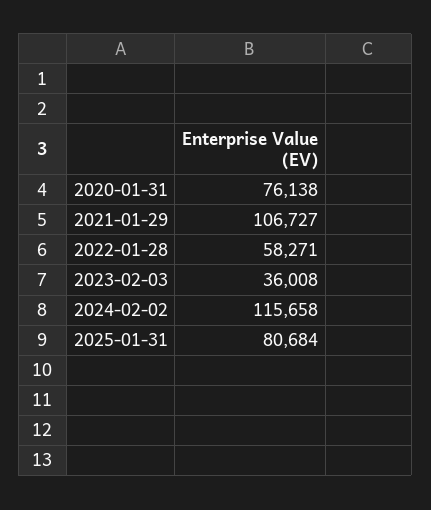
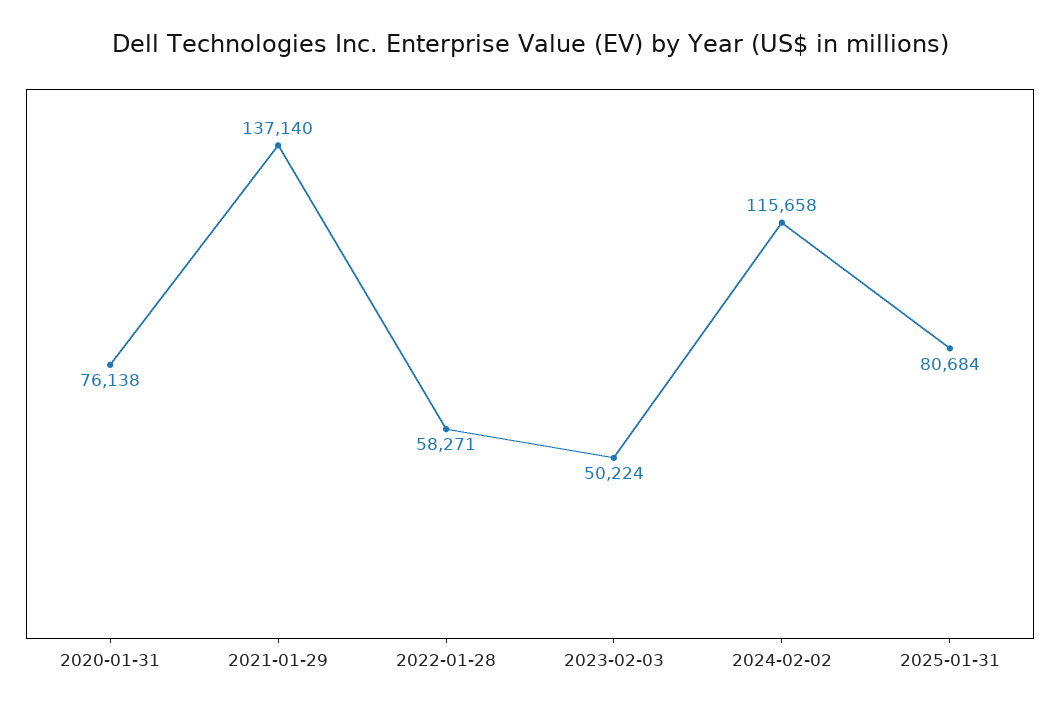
  {
    "2020-01-31": 76138,
-   "2021-01-29": 106727,
+   "2021-01-29": 137140,
    "2022-01-28": 58271,
-   "2023-02-03": 36008,
+   "2023-02-03": 50224,
    "2024-02-02": 115658,
    "2025-01-31": 80684
  }

